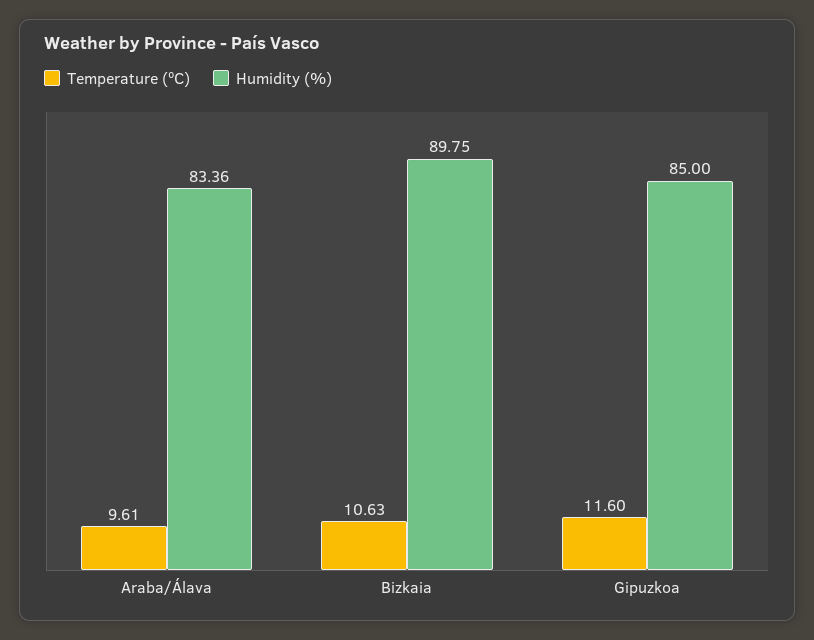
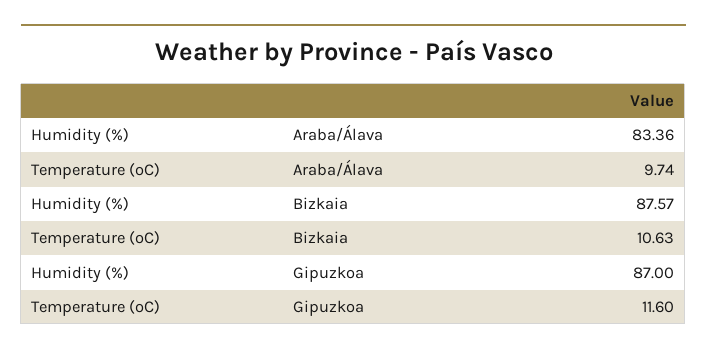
  {
    "Temperature (ºC)": {
-     "Araba/Álava": 9.61,
+     "Araba/Álava": 9.74,
      "Bizkaia": 10.63,
      "Gipuzkoa": 11.6
    },
    "Humidity (%)": {
      "Araba/Álava": 83.36,
-     "Bizkaia": 89.75,
+     "Bizkaia": 87.57,
-     "Gipuzkoa": 85
+     "Gipuzkoa": 87
    }
  }

